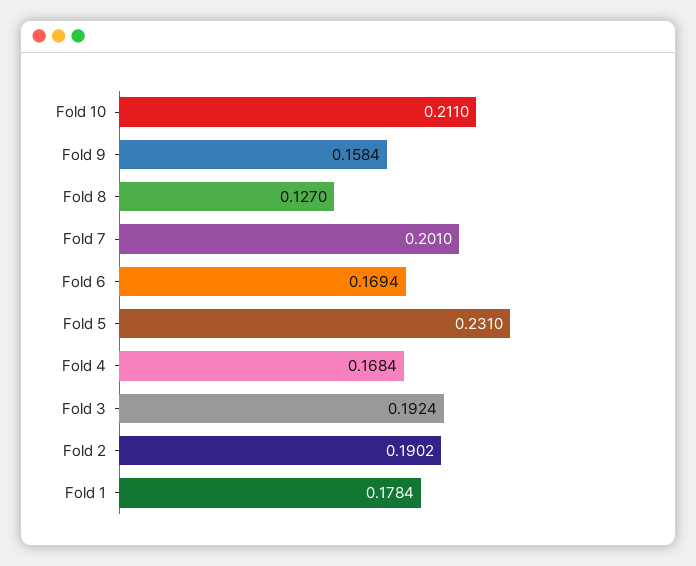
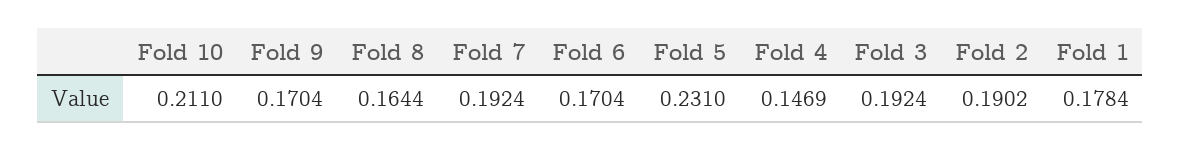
  {
    "Fold 10": 0.211,
-   "Fold 9": 0.1584,
+   "Fold 9": 0.1704,
-   "Fold 8": 0.127,
+   "Fold 8": 0.1644,
-   "Fold 7": 0.201,
+   "Fold 7": 0.1924,
-   "Fold 6": 0.1694,
+   "Fold 6": 0.1704,
    "Fold 5": 0.231,
-   "Fold 4": 0.1684,
+   "Fold 4": 0.1469,
    "Fold 3": 0.1924,
    "Fold 2": 0.1902,
    "Fold 1": 0.1784
  }

